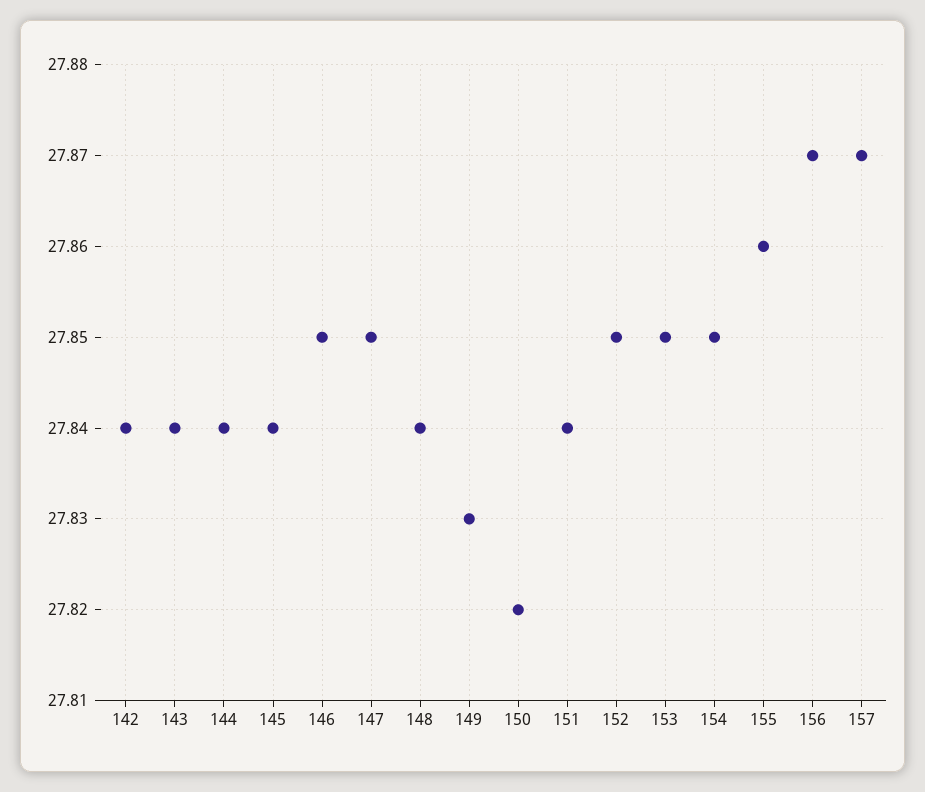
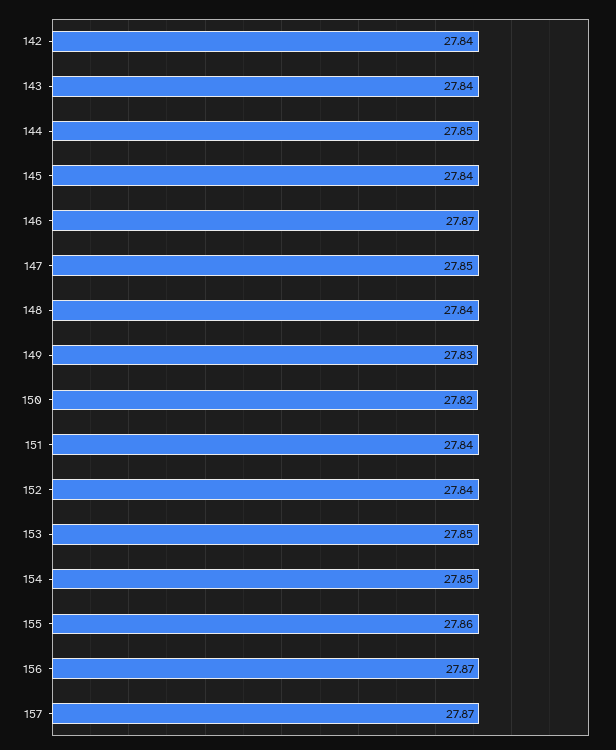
  {
    "142": 27.84,
    "143": 27.84,
-   "144": 27.84,
+   "144": 27.85,
    "145": 27.84,
-   "146": 27.85,
+   "146": 27.87,
    "147": 27.85,
    "148": 27.84,
    "149": 27.83,
    "150": 27.82,
    "151": 27.84,
-   "152": 27.85,
+   "152": 27.84,
    "153": 27.85,
    "154": 27.85,
    "155": 27.86,
    "156": 27.87,
    "157": 27.87
  }

